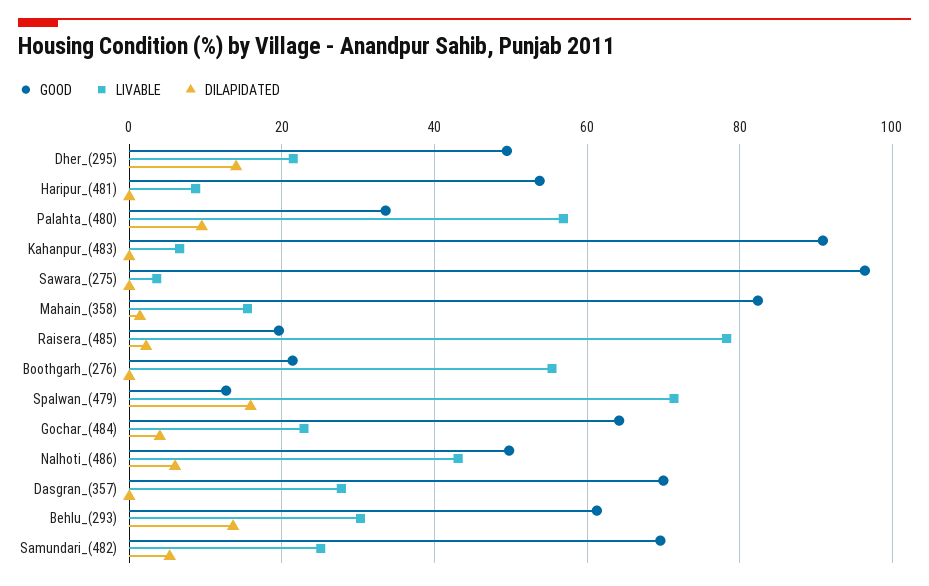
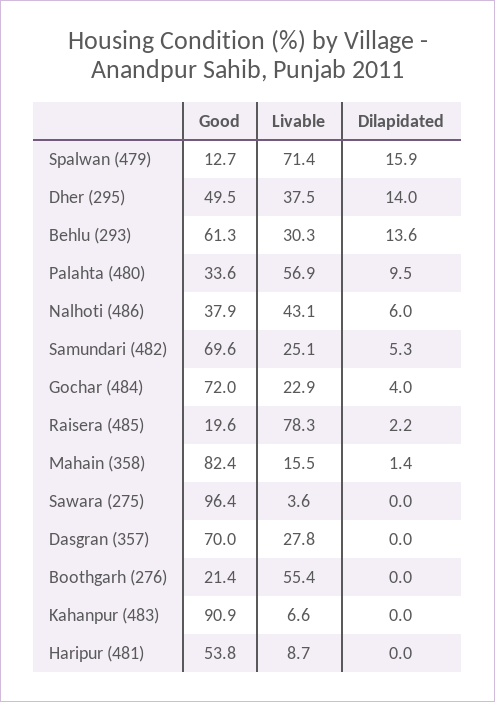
  {
    "GOOD": {
      "Dher_(295)": 49.5,
      "Haripur_(481)": 53.8,
      "Palahta_(480)": 33.6,
      "Kahanpur_(483)": 90.9,
      "Sawara_(275)": 96.4,
      "Mahain_(358)": 82.4,
      "Raisera_(485)": 19.6,
      "Boothgarh_(276)": 21.4,
      "Spalwan_(479)": 12.7,
-     "Gochar_(484)": 64,
+     "Gochar_(484)": 72,
-     "Nalhoti_(486)": 50,
+     "Nalhoti_(486)": 37.9,
      "Dasgran_(357)": 70,
      "Behlu_(293)": 61.3,
      "Samundari_(482)": 69.6
    },
    "LIVABLE": {
-     "Dher_(295)": 22,
+     "Dher_(295)": 37.5,
      "Haripur_(481)": 8.7,
      "Palahta_(480)": 56.9,
      "Kahanpur_(483)": 6.6,
      "Sawara_(275)": 3.6,
      "Mahain_(358)": 15.5,
      "Raisera_(485)": 78.3,
      "Boothgarh_(276)": 55.4,
      "Spalwan_(479)": 71.4,
      "Gochar_(484)": 22.9,
      "Nalhoti_(486)": 43.1,
      "Dasgran_(357)": 27.8,
      "Behlu_(293)": 30.3,
      "Samundari_(482)": 25.1
    },
    "DILAPIDATED": {
      "Dher_(295)": 14,
      "Haripur_(481)": 0,
      "Palahta_(480)": 9.5,
      "Kahanpur_(483)": 0,
      "Sawara_(275)": 0,
      "Mahain_(358)": 1.4,
      "Raisera_(485)": 2.2,
      "Boothgarh_(276)": 0,
      "Spalwan_(479)": 15.9,
      "Gochar_(484)": 4,
      "Nalhoti_(486)": 6,
      "Dasgran_(357)": 0,
      "Behlu_(293)": 13.6,
      "Samundari_(482)": 5.3
    }
  }

